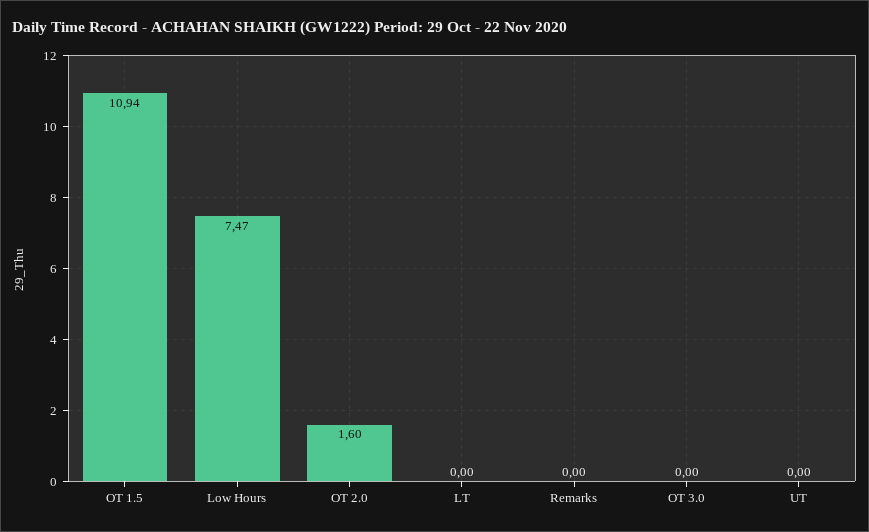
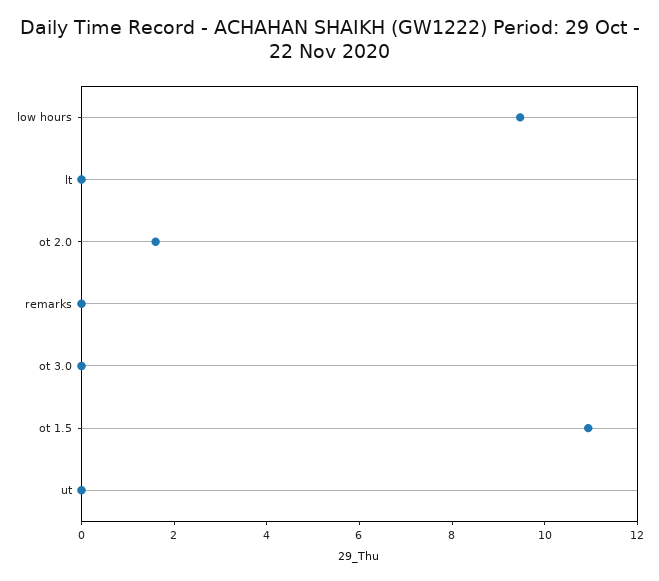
  {
    "OT 1.5": 10.94,
-   "Low Hours": 7.47,
+   "Low Hours": 9.5,
    "OT 2.0": 1.6,
    "LT": 0,
    "Remarks": 0,
    "OT 3.0": 0,
    "UT": 0
  }

